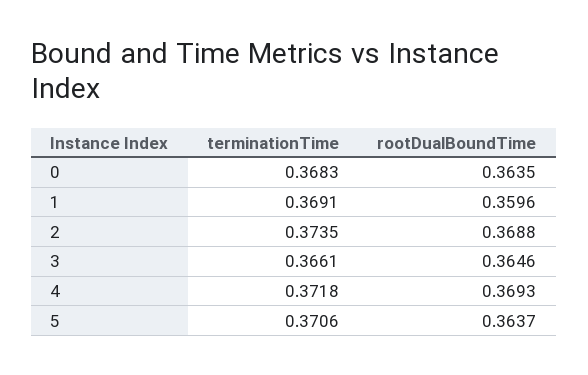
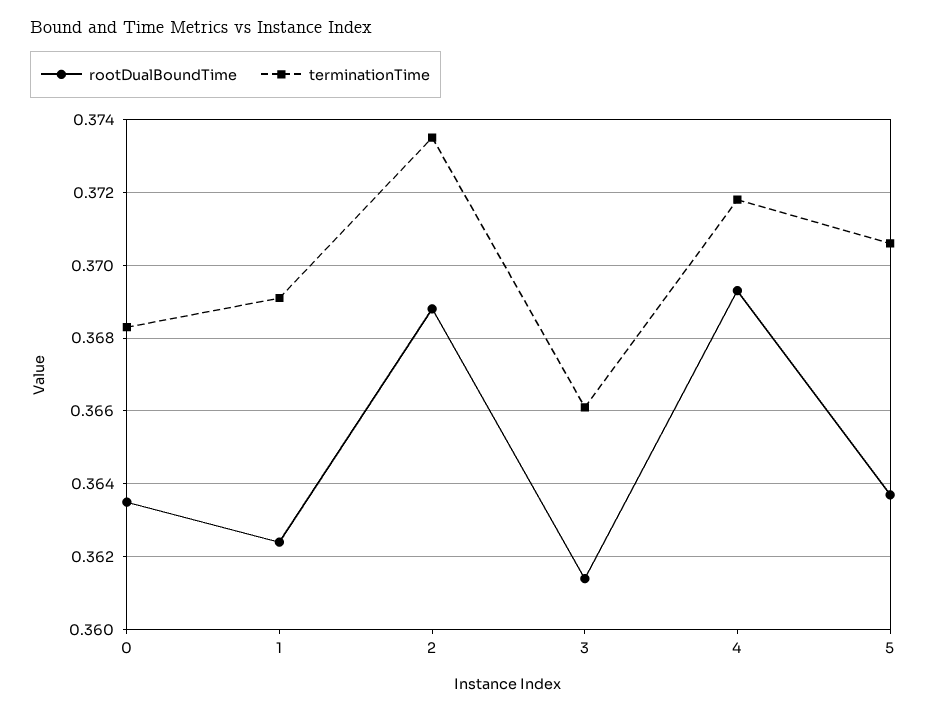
  {
    "terminationTime": {
      "0": 0.3683,
      "1": 0.3691,
      "2": 0.3735,
      "3": 0.3661,
      "4": 0.3718,
      "5": 0.3706
    },
    "rootDualBoundTime": {
      "0": 0.3635,
-     "1": 0.3596,
+     "1": 0.3625,
      "2": 0.3688,
-     "3": 0.3646,
+     "3": 0.3615,
      "4": 0.3693,
      "5": 0.3637
    }
  }

